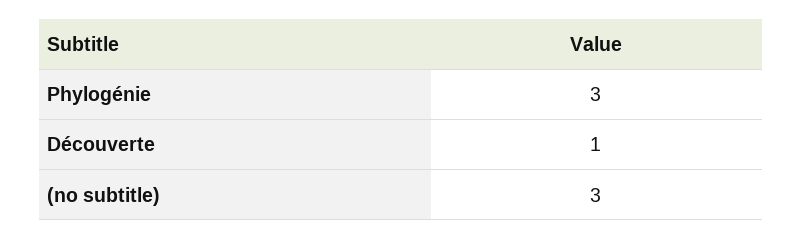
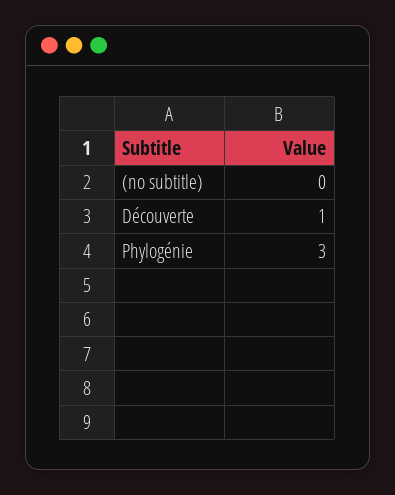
  {
    "Phylogénie": 3,
    "Découverte": 1,
-   "(no subtitle)": 3
+   "(no subtitle)": 0
  }

